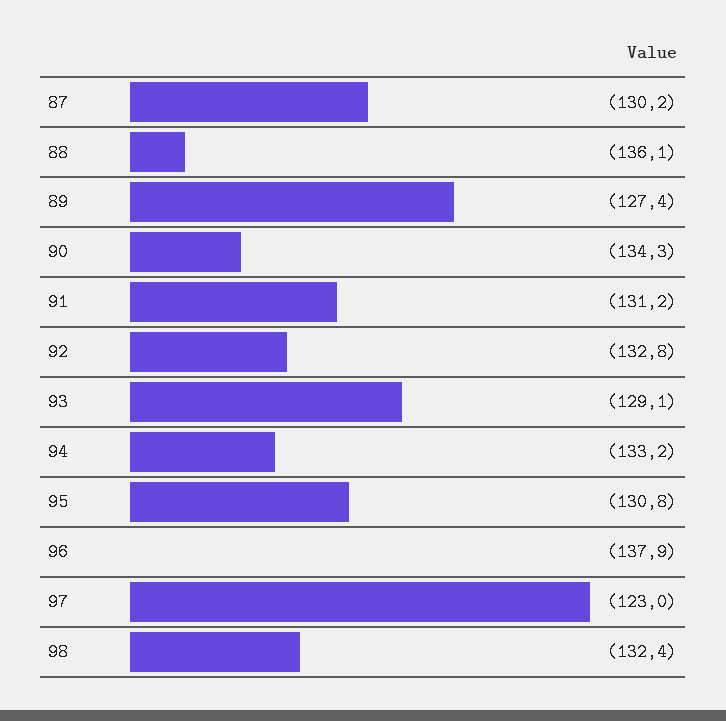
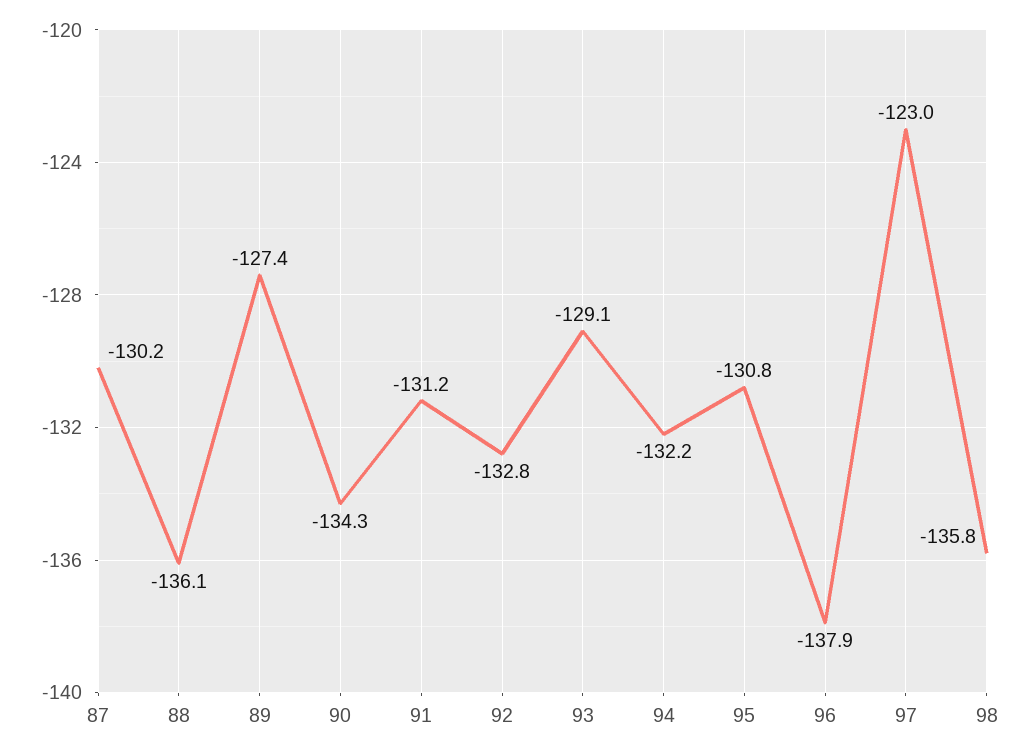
  {
    "87": -130.2,
    "88": -136.1,
    "89": -127.4,
    "90": -134.3,
    "91": -131.2,
    "92": -132.8,
    "93": -129.1,
-   "94": -133.2,
+   "94": -132.2,
    "95": -130.8,
    "96": -137.9,
    "97": -123,
-   "98": -132.4
+   "98": -135.8
  }

